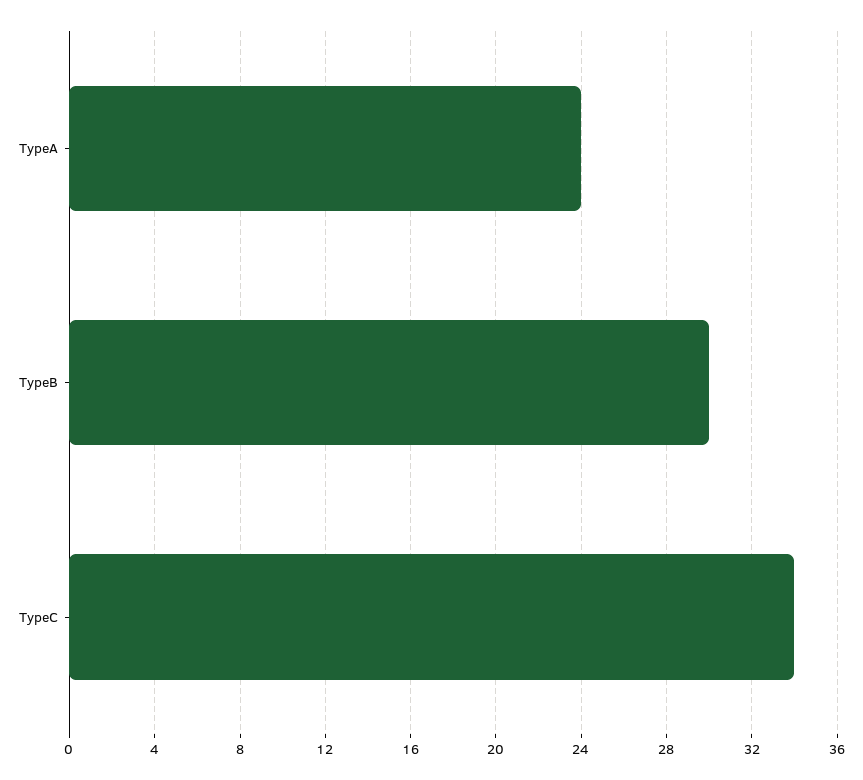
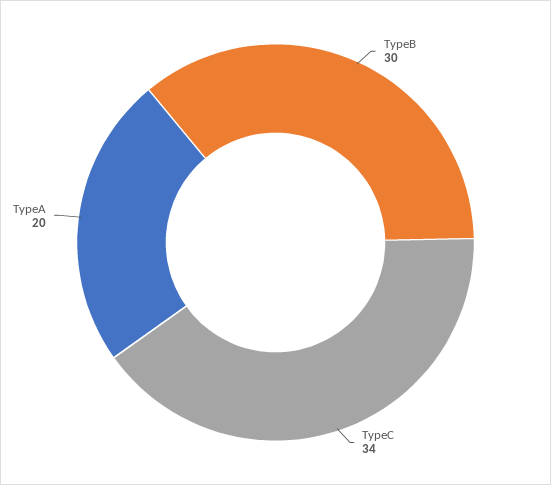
  {
-   "TypeA": 24,
+   "TypeA": 20,
    "TypeB": 30,
    "TypeC": 34
  }

